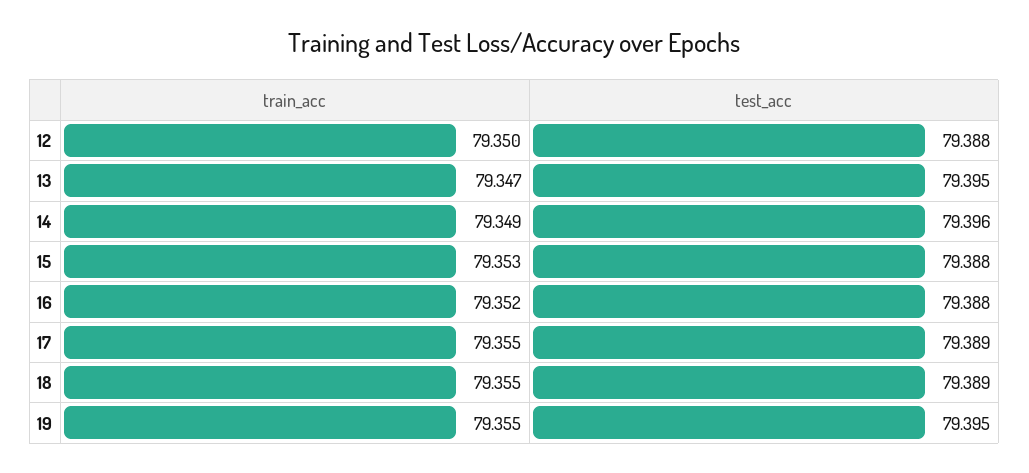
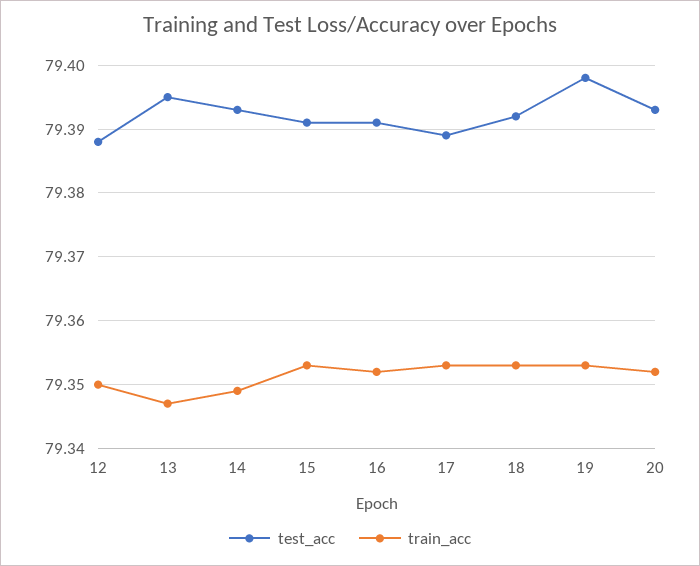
  {
    "train_acc": {
      "12": 79.35,
      "13": 79.347,
      "14": 79.349,
      "15": 79.353,
      "16": 79.352,
-     "17": 79.355,
+     "17": 79.353,
-     "18": 79.355,
+     "18": 79.353,
-     "19": 79.355
+     "19": 79.353,
+     "20": 79.352
    },
    "test_acc": {
      "12": 79.388,
      "13": 79.395,
-     "14": 79.396,
+     "14": 79.393,
-     "15": 79.388,
+     "15": 79.391,
-     "16": 79.388,
+     "16": 79.391,
      "17": 79.389,
-     "18": 79.389,
+     "18": 79.392,
-     "19": 79.395
+     "19": 79.398,
+     "20": 79.393
    }
  }

